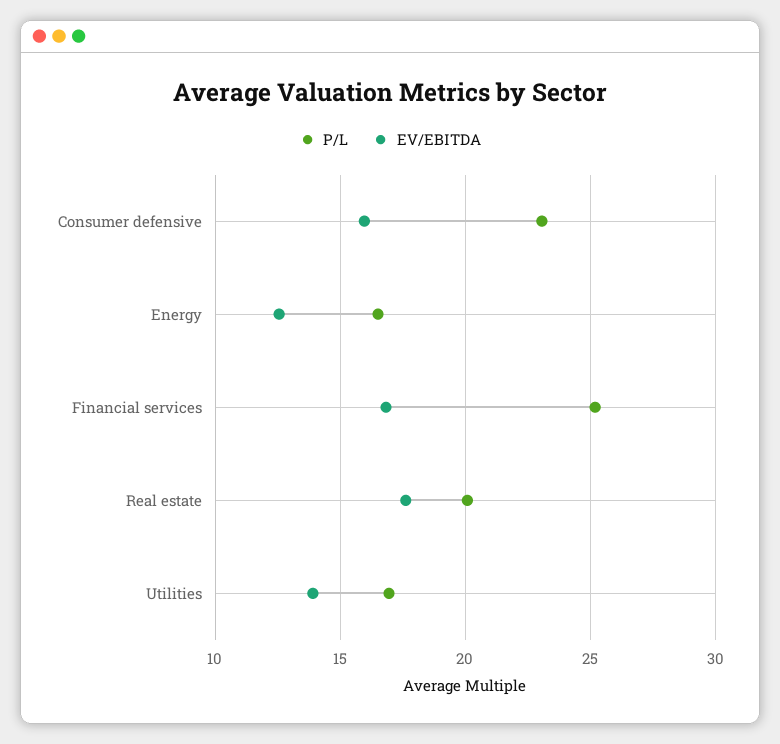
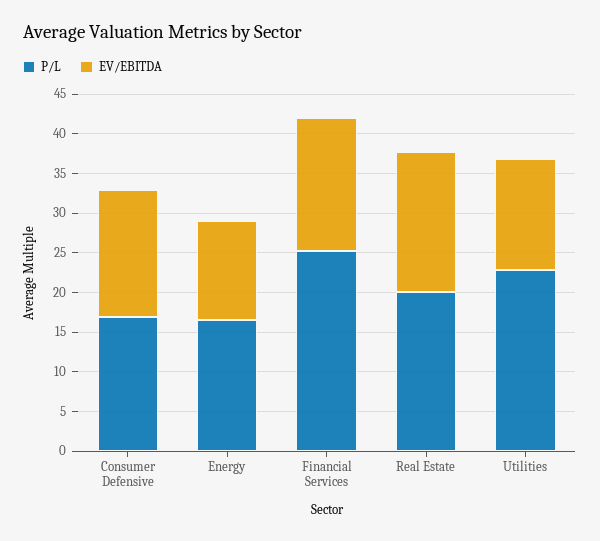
  {
    "P/L": {
-     "Consumer defensive": 23,
+     "Consumer defensive": 17.5,
      "Energy": 16.5,
      "Financial services": 25,
      "Real estate": 20,
-     "Utilities": 17
+     "Utilities": 22.5
    },
    "EV/EBITDA": {
      "Consumer defensive": 16,
      "Energy": 12.5,
      "Financial services": 17,
      "Real estate": 17.5,
      "Utilities": 14
    }
  }

